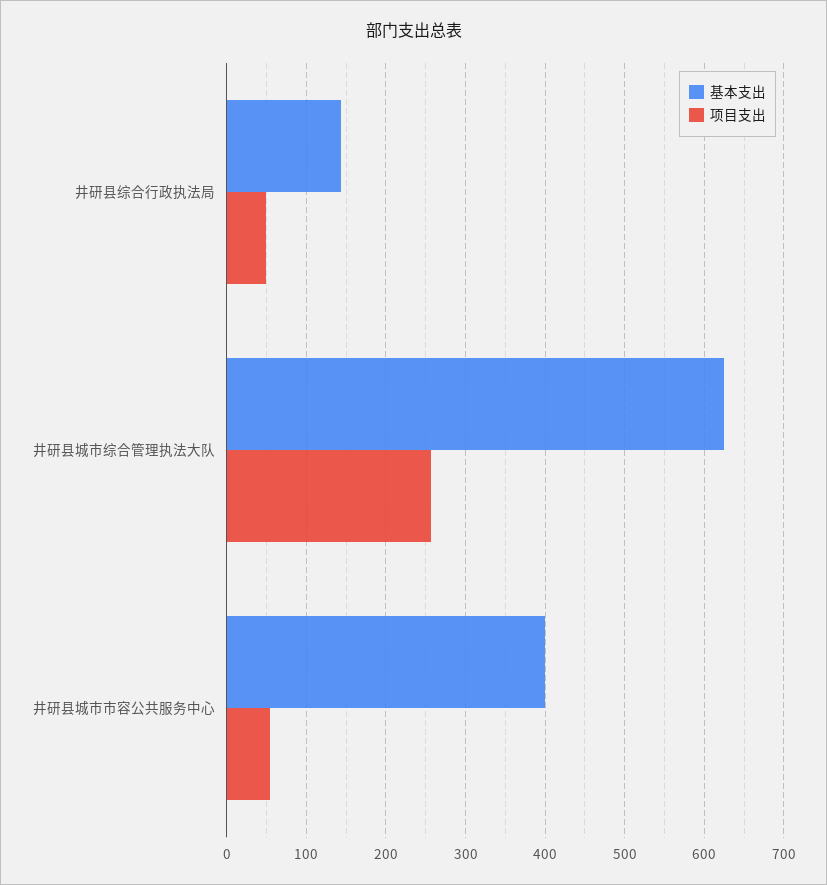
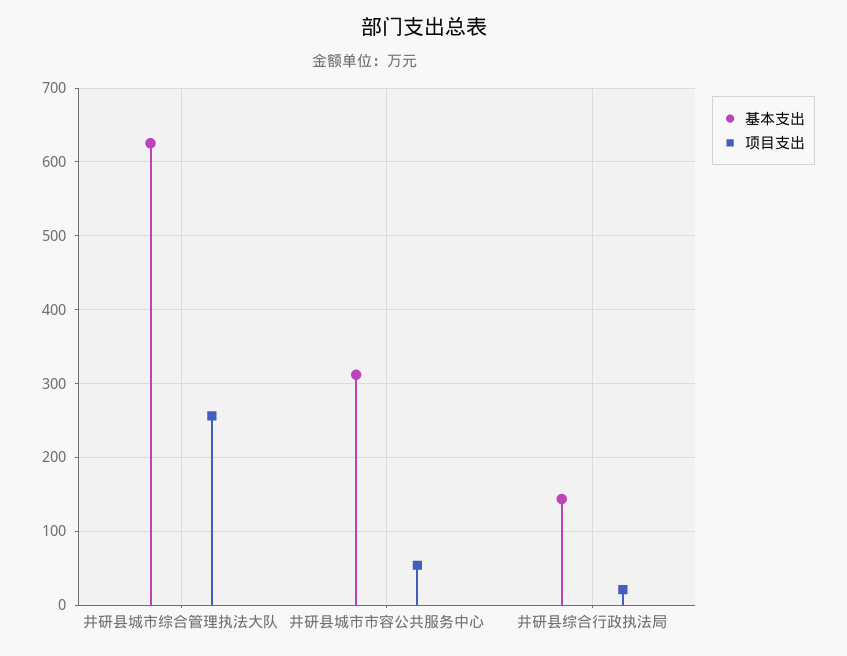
  {
    "基本支出": {
      "井研县综合行政执法局": 140,
      "井研县城市综合管理执法大队": 630,
-     "井研县城市市容公共服务中心": 400
+     "井研县城市市容公共服务中心": 310
    },
    "项目支出": {
-     "井研县综合行政执法局": 50,
+     "井研县综合行政执法局": 20,
      "井研县城市综合管理执法大队": 260,
      "井研县城市市容公共服务中心": 50
    }
  }

